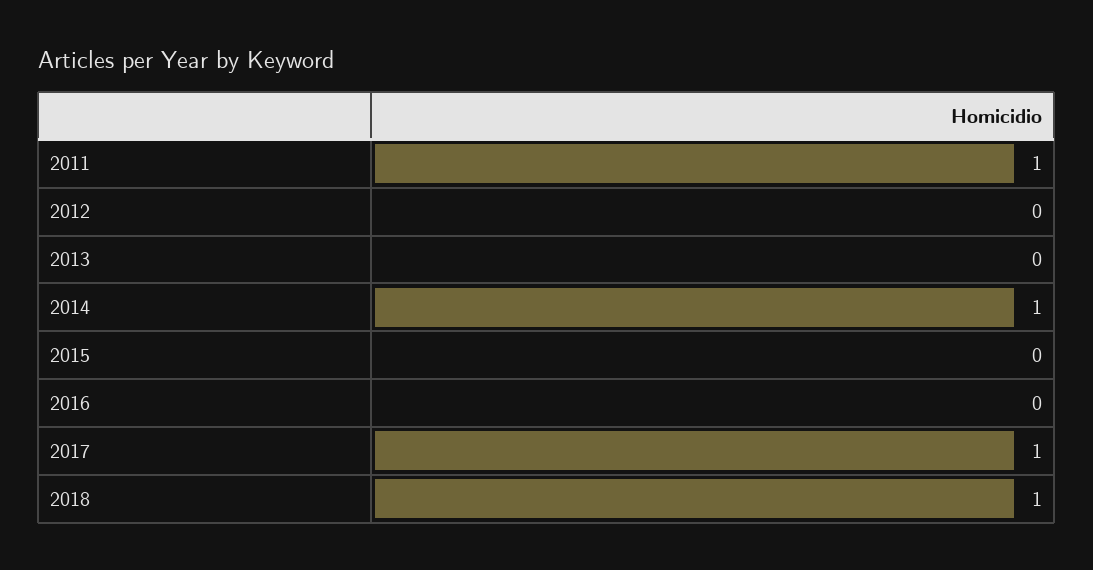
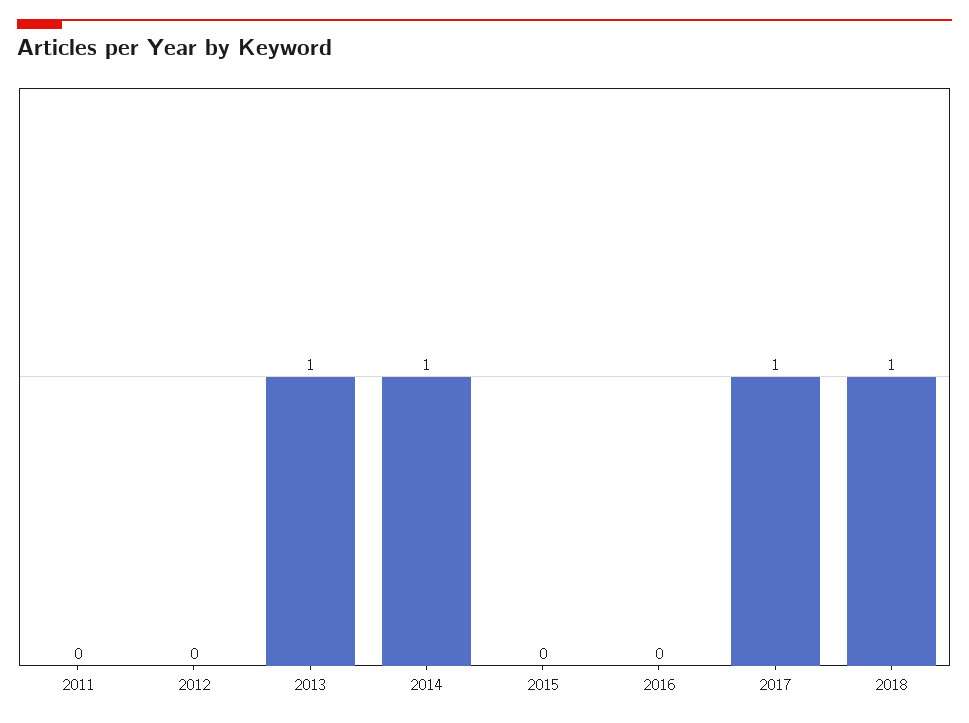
  {
-   "2011": 1,
+   "2011": 0,
    "2012": 0,
-   "2013": 0,
+   "2013": 1,
    "2014": 1,
    "2015": 0,
    "2016": 0,
    "2017": 1,
    "2018": 1
  }

